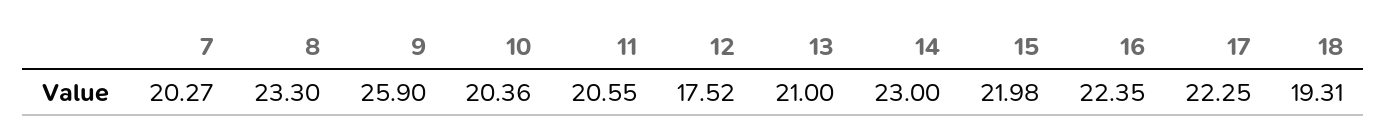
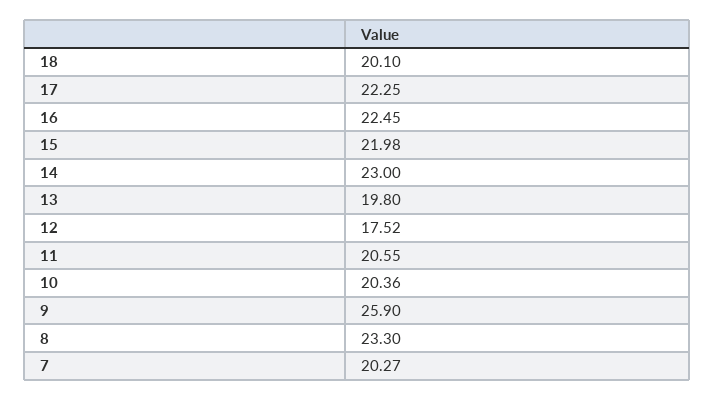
  {
    "7": 20.27,
    "8": 23.3,
    "9": 25.9,
    "10": 20.36,
    "11": 20.55,
    "12": 17.52,
-   "13": 21,
+   "13": 19.8,
    "14": 23,
    "15": 21.98,
-   "16": 22.35,
+   "16": 22.45,
    "17": 22.25,
-   "18": 19.31
+   "18": 20.1
  }

